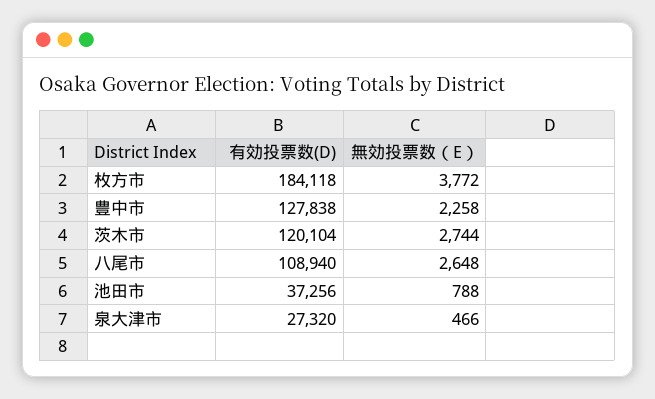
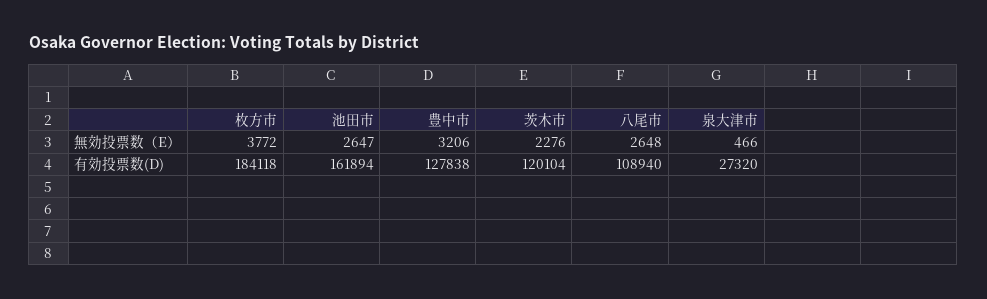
  {
    "有効投票数(D)": {
      "枚方市": 184118,
      "豊中市": 127838,
      "茨木市": 120104,
      "八尾市": 108940,
-     "池田市": 37256,
+     "池田市": 161894,
      "泉大津市": 27320
    },
    "無効投票数（E）": {
      "枚方市": 3772,
-     "豊中市": 2258,
+     "豊中市": 3206,
-     "茨木市": 2744,
+     "茨木市": 2276,
      "八尾市": 2648,
-     "池田市": 788,
+     "池田市": 2647,
      "泉大津市": 466
    }
  }

